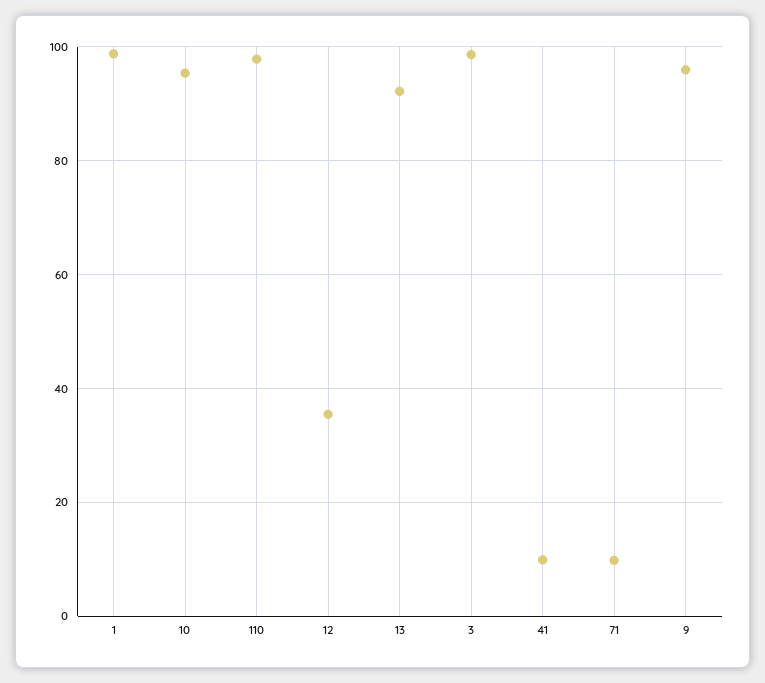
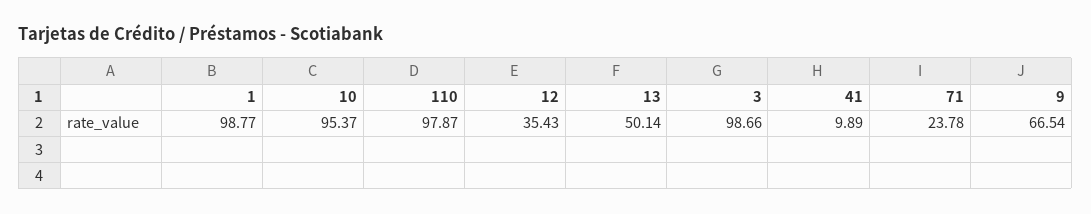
  {
    "1": 98.77,
    "10": 95.37,
    "110": 97.87,
    "12": 35.43,
-   "13": 92,
+   "13": 50.14,
    "3": 98.66,
    "41": 9.89,
-   "71": 10,
+   "71": 23.78,
-   "9": 96
+   "9": 66.54
  }

